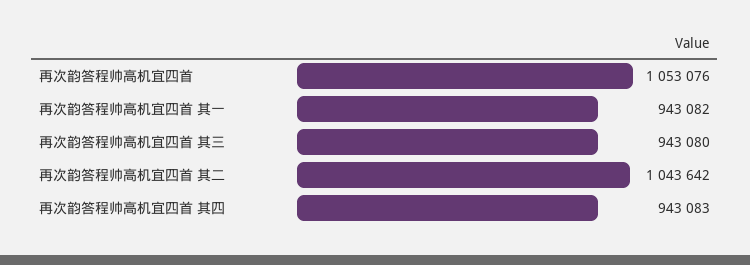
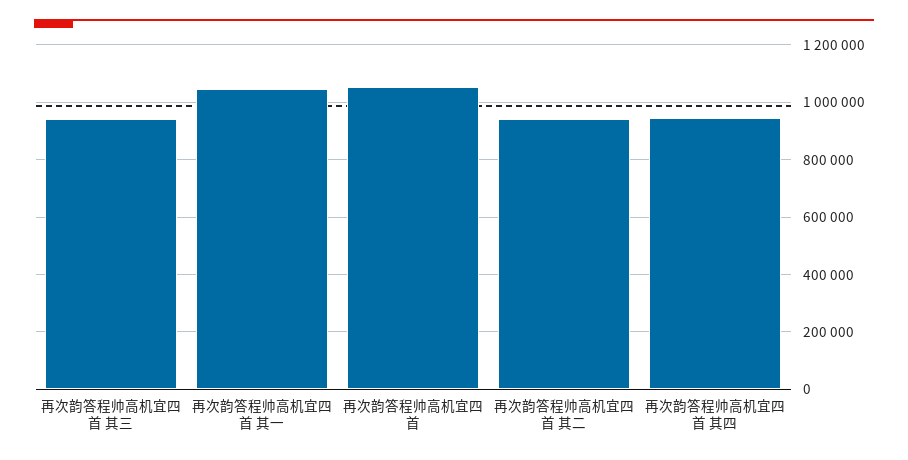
  {
    "再次韵答程帅高机宜四首": 1053076,
-   "再次韵答程帅高机宜四首 其一": 943082,
+   "再次韵答程帅高机宜四首 其一": 1050000,
    "再次韵答程帅高机宜四首 其三": 943080,
-   "再次韵答程帅高机宜四首 其二": 1043642,
+   "再次韵答程帅高机宜四首 其二": 950000,
    "再次韵答程帅高机宜四首 其四": 943083
  }

